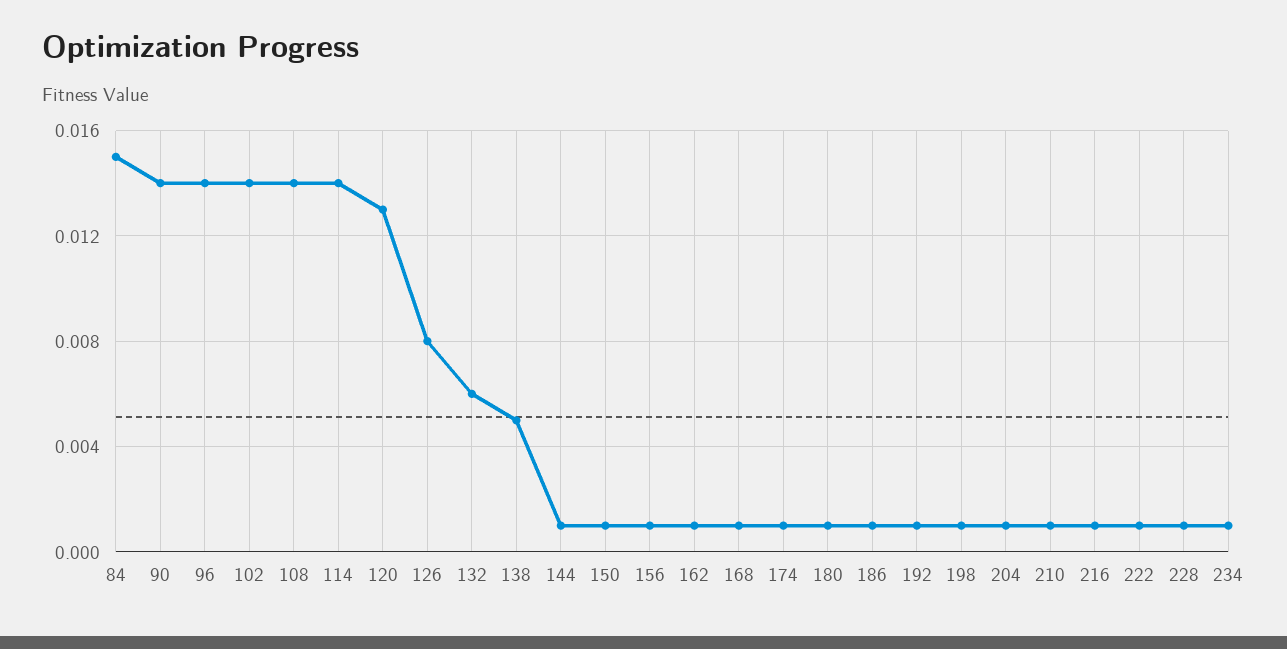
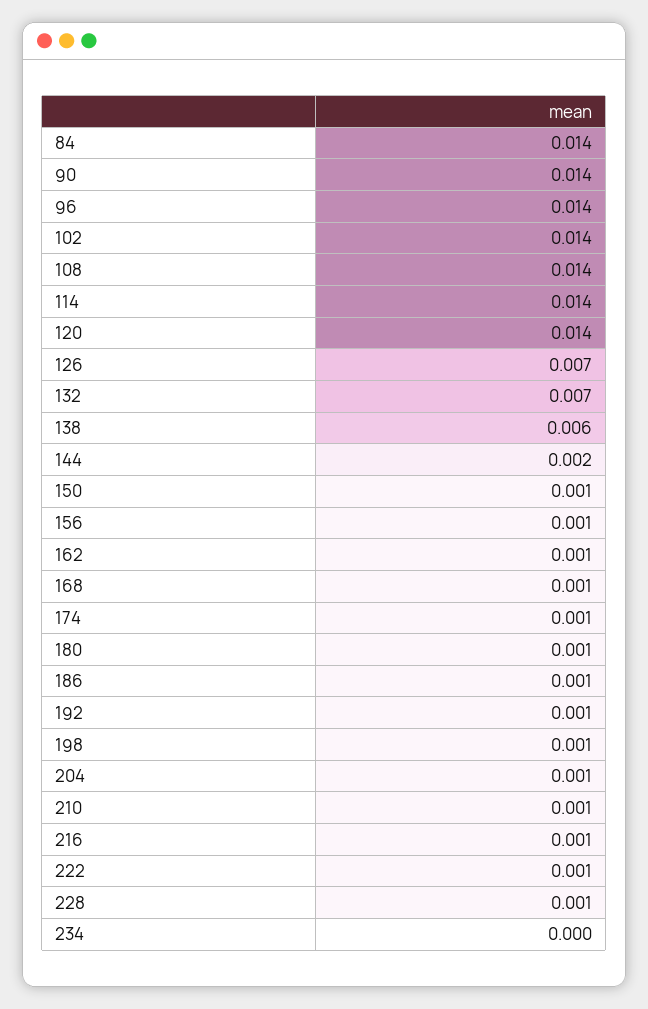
  {
-   "84": 0.015,
+   "84": 0.014,
    "90": 0.014,
    "96": 0.014,
    "102": 0.014,
    "108": 0.014,
    "114": 0.014,
-   "120": 0.013,
+   "120": 0.014,
-   "126": 0.008,
+   "126": 0.007,
-   "132": 0.006,
+   "132": 0.007,
-   "138": 0.005,
+   "138": 0.006,
-   "144": 0.001,
+   "144": 0.002,
    "150": 0.001,
    "156": 0.001,
    "162": 0.001,
    "168": 0.001,
    "174": 0.001,
    "180": 0.001,
    "186": 0.001,
    "192": 0.001,
    "198": 0.001,
    "204": 0.001,
    "210": 0.001,
    "216": 0.001,
    "222": 0.001,
    "228": 0.001,
-   "234": 0.001
+   "234": 0
  }

